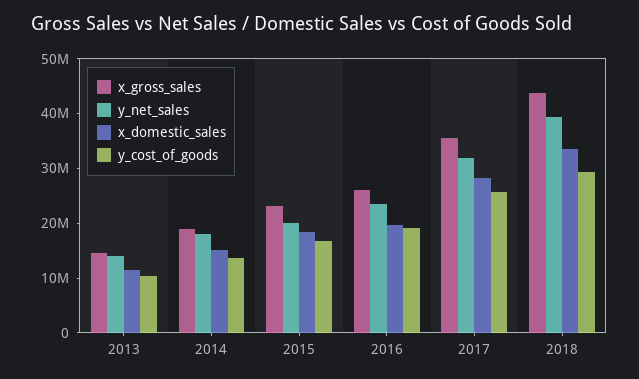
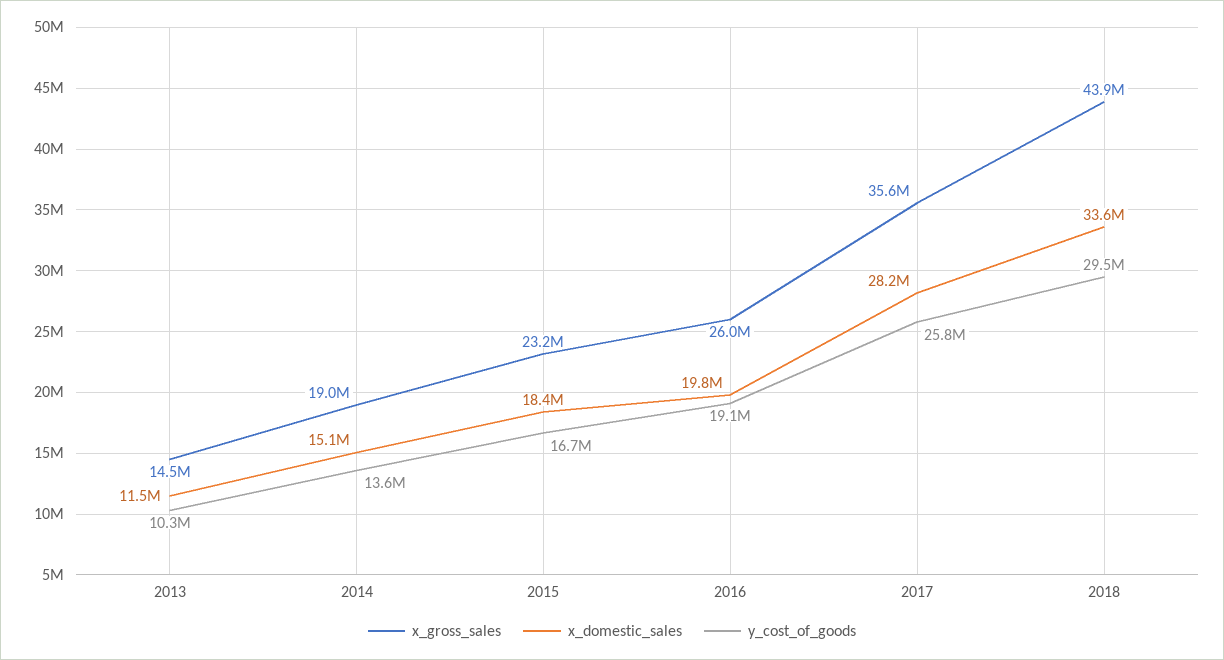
  {
    "x_gross_sales": {
      "2013": 14500000,
      "2014": 19000000,
      "2015": 23200000,
      "2016": 26000000,
      "2017": 35600000,
      "2018": 43900000
    },
-   "y_net_sales": {
-     "2013": 14000000,
-     "2014": 18000000,
-     "2015": 20000000,
-     "2016": 24000000,
-     "2017": 32000000,
-     "2018": 40000000
-   },
    "x_domestic_sales": {
      "2013": 11500000,
      "2014": 15100000,
      "2015": 18400000,
      "2016": 19800000,
      "2017": 28200000,
      "2018": 33600000
    },
    "y_cost_of_goods": {
      "2013": 10300000,
      "2014": 13600000,
      "2015": 16700000,
      "2016": 19100000,
      "2017": 25800000,
      "2018": 29500000
    }
  }

